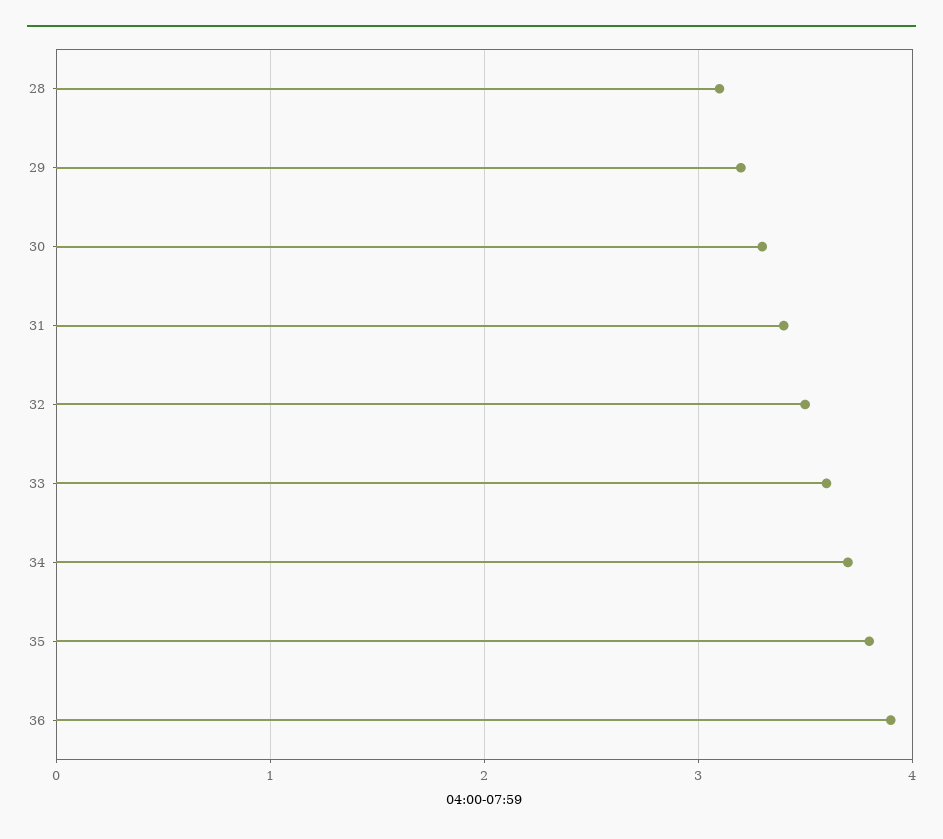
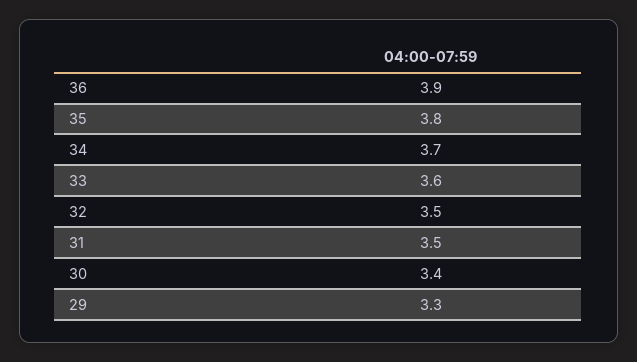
  {
-   "28": 3.1,
-   "29": 3.2,
+   "29": 3.3,
-   "30": 3.3,
+   "30": 3.4,
-   "31": 3.4,
+   "31": 3.5,
    "32": 3.5,
    "33": 3.6,
    "34": 3.7,
    "35": 3.8,
    "36": 3.9
  }

